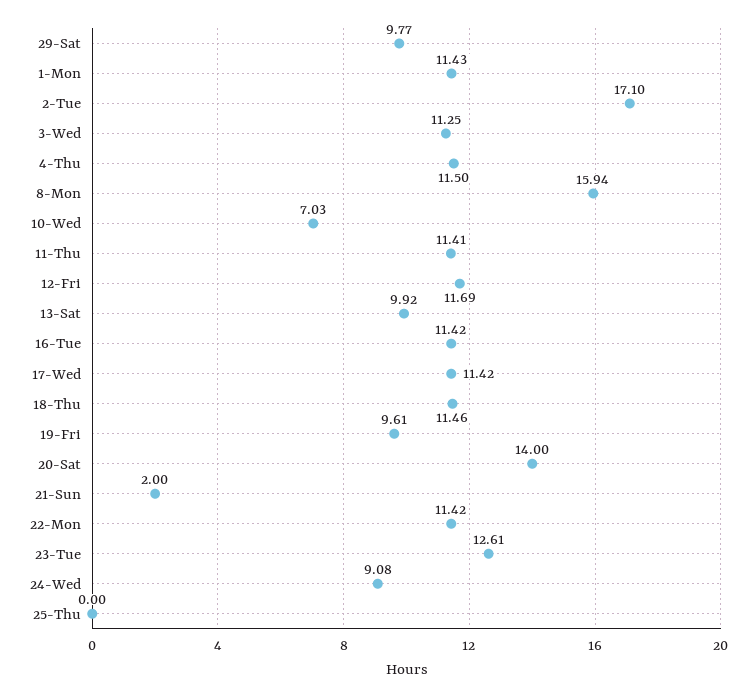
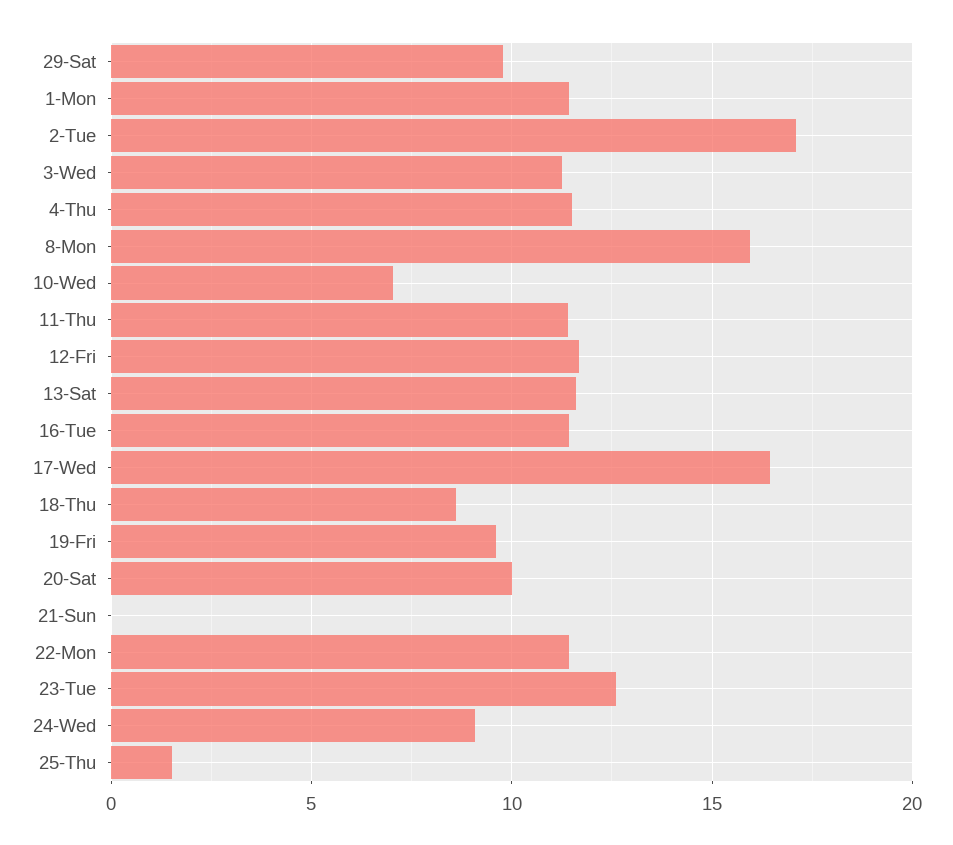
  {
    "29-Sat": 9.77,
    "1-Mon": 11.43,
    "2-Tue": 17.1,
    "3-Wed": 11.25,
    "4-Thu": 11.5,
    "8-Mon": 15.94,
    "10-Wed": 7.03,
    "11-Thu": 11.41,
    "12-Fri": 11.69,
-   "13-Sat": 9.92,
+   "13-Sat": 11.5,
    "16-Tue": 11.42,
-   "17-Wed": 11.42,
+   "17-Wed": 16.5,
-   "18-Thu": 11.46,
+   "18-Thu": 8.5,
    "19-Fri": 9.61,
-   "20-Sat": 14,
+   "20-Sat": 10,
-   "21-Sun": 2,
+   "21-Sun": 0,
    "22-Mon": 11.42,
    "23-Tue": 12.61,
    "24-Wed": 9.08,
-   "25-Thu": 0
+   "25-Thu": 1.5
  }

